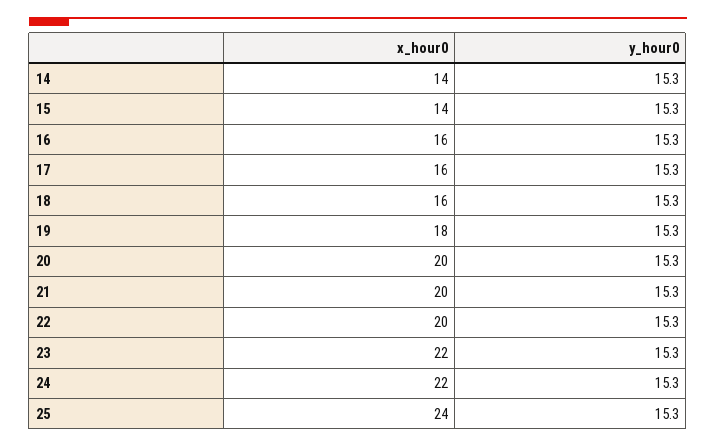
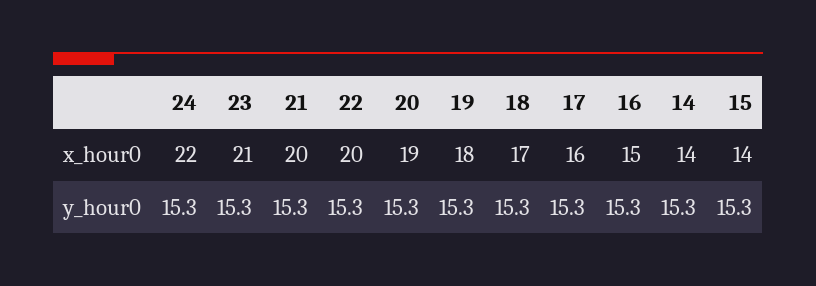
  {
    "x_hour0": {
      "14": 14,
      "15": 14,
-     "16": 16,
+     "16": 15,
      "17": 16,
-     "18": 16,
+     "18": 17,
      "19": 18,
-     "20": 20,
+     "20": 19,
      "21": 20,
      "22": 20,
-     "23": 22,
+     "23": 21,
-     "24": 22,
+     "24": 22
-     "25": 24
    },
    "y_hour0": {
      "14": 15.3,
      "15": 15.3,
      "16": 15.3,
      "17": 15.3,
      "18": 15.3,
      "19": 15.3,
      "20": 15.3,
      "21": 15.3,
      "22": 15.3,
      "23": 15.3,
-     "24": 15.3,
+     "24": 15.3
-     "25": 15.3
    }
  }

